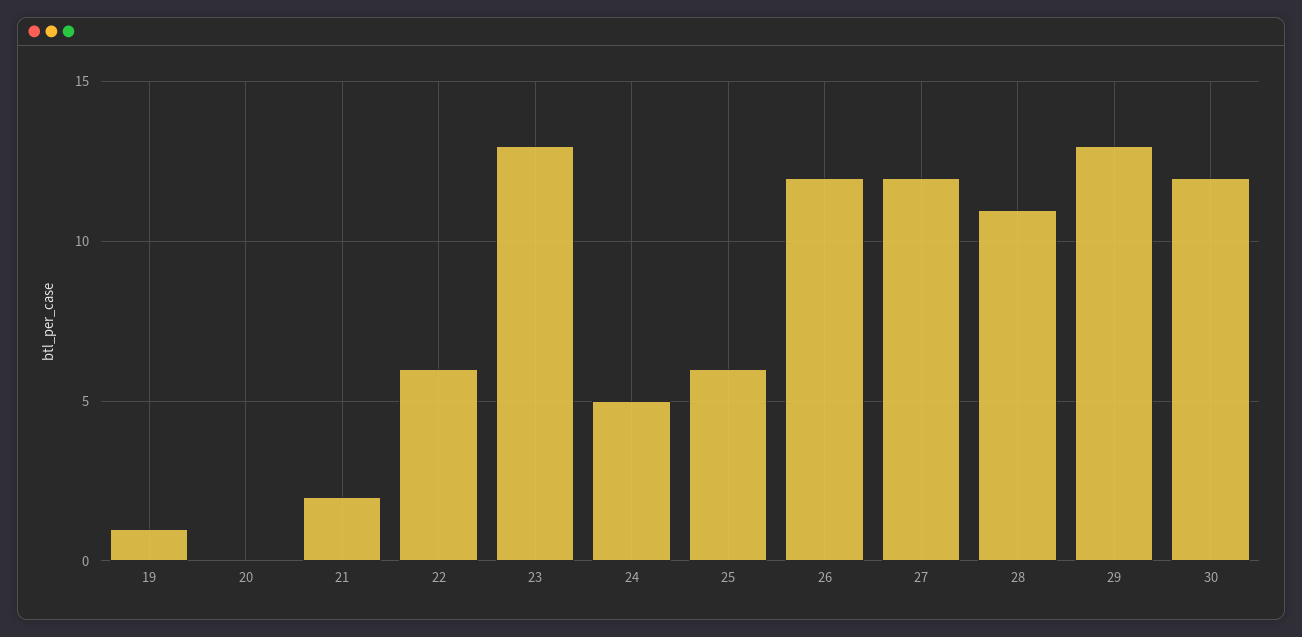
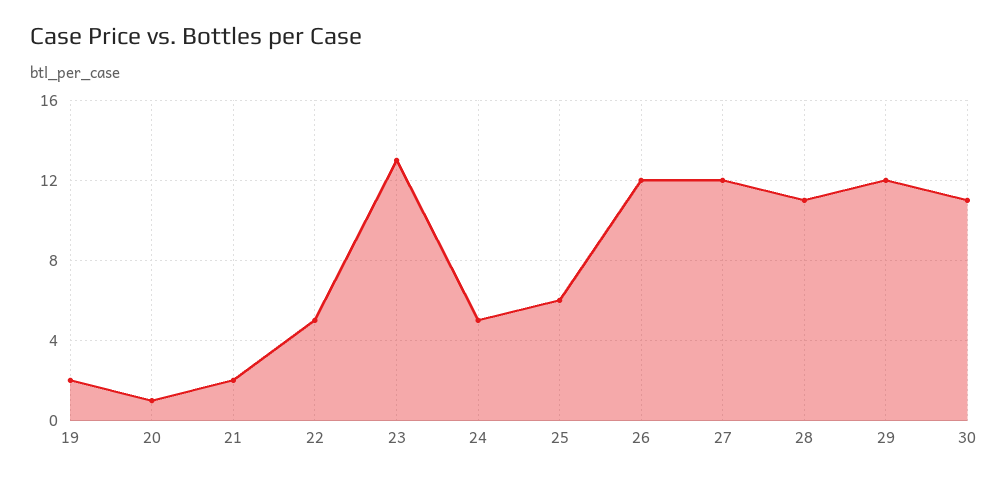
  {
-   "19": 1,
+   "19": 2,
-   "20": 0,
+   "20": 1,
    "21": 2,
-   "22": 6,
+   "22": 5,
    "23": 13,
    "24": 5,
    "25": 6,
    "26": 12,
    "27": 12,
    "28": 11,
-   "29": 13,
+   "29": 12,
-   "30": 12
+   "30": 11
  }

